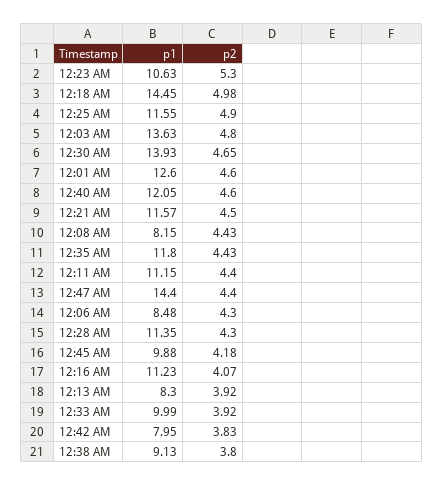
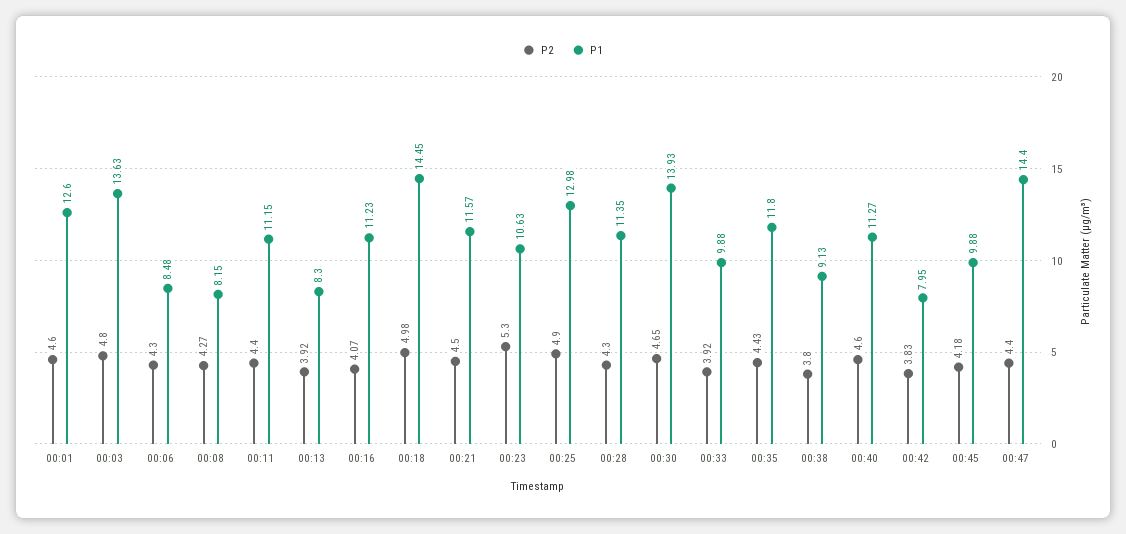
  {
    "p1": {
      "12:23 AM": 10.63,
      "12:18 AM": 14.45,
-     "12:25 AM": 11.55,
+     "12:25 AM": 12.98,
      "12:03 AM": 13.63,
      "12:30 AM": 13.93,
      "12:01 AM": 12.6,
-     "12:40 AM": 12.05,
+     "12:40 AM": 11.27,
      "12:21 AM": 11.57,
      "12:08 AM": 8.15,
      "12:35 AM": 11.8,
      "12:11 AM": 11.15,
      "12:47 AM": 14.4,
      "12:06 AM": 8.48,
      "12:28 AM": 11.35,
      "12:45 AM": 9.88,
      "12:16 AM": 11.23,
      "12:13 AM": 8.3,
-     "12:33 AM": 9.99,
+     "12:33 AM": 9.88,
      "12:42 AM": 7.95,
      "12:38 AM": 9.13
    },
    "p2": {
      "12:23 AM": 5.3,
      "12:18 AM": 4.98,
      "12:25 AM": 4.9,
      "12:03 AM": 4.8,
      "12:30 AM": 4.65,
      "12:01 AM": 4.6,
      "12:40 AM": 4.6,
      "12:21 AM": 4.5,
-     "12:08 AM": 4.43,
+     "12:08 AM": 4.27,
      "12:35 AM": 4.43,
      "12:11 AM": 4.4,
      "12:47 AM": 4.4,
      "12:06 AM": 4.3,
      "12:28 AM": 4.3,
      "12:45 AM": 4.18,
      "12:16 AM": 4.07,
      "12:13 AM": 3.92,
      "12:33 AM": 3.92,
      "12:42 AM": 3.83,
      "12:38 AM": 3.8
    }
  }

